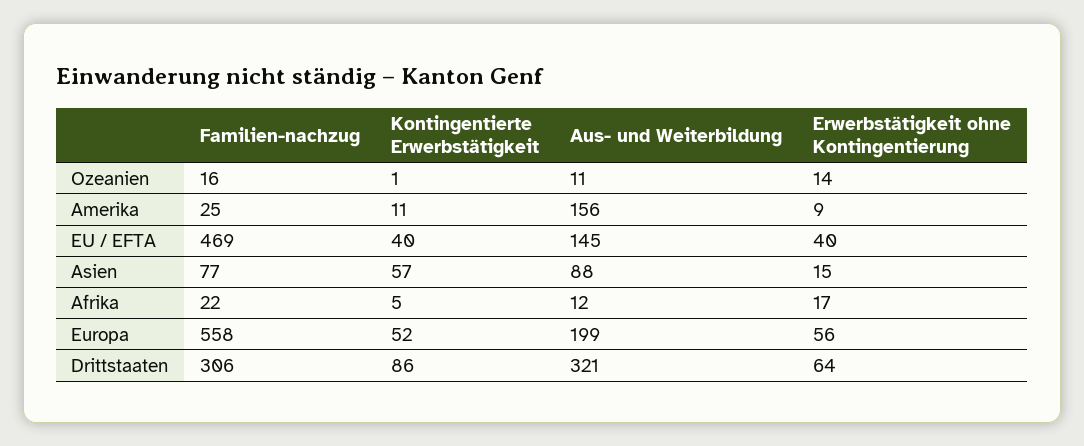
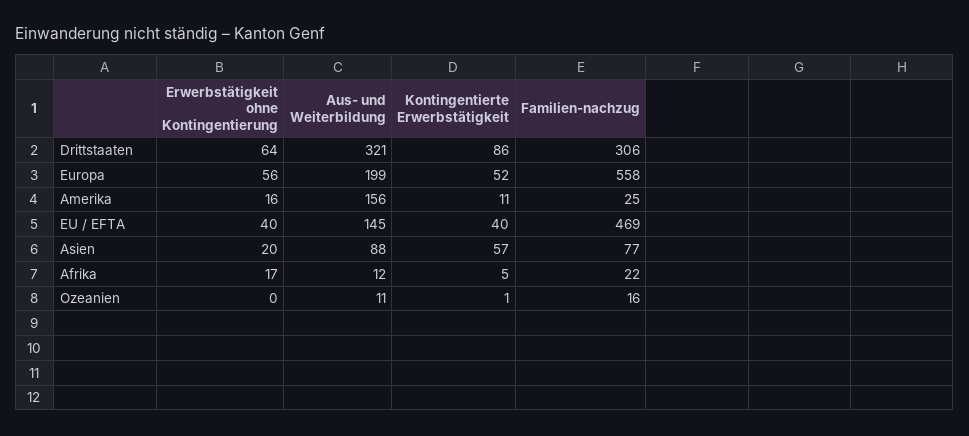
  {
    "Familien-nachzug": {
      "Ozeanien": 16,
      "Amerika": 25,
      "EU / EFTA": 469,
      "Asien": 77,
      "Afrika": 22,
      "Europa": 558,
      "Drittstaaten": 306
    },
    "Kontingentierte Erwerbstätigkeit": {
      "Ozeanien": 1,
      "Amerika": 11,
      "EU / EFTA": 40,
      "Asien": 57,
      "Afrika": 5,
      "Europa": 52,
      "Drittstaaten": 86
    },
    "Aus- und Weiterbildung": {
      "Ozeanien": 11,
      "Amerika": 156,
      "EU / EFTA": 145,
      "Asien": 88,
      "Afrika": 12,
      "Europa": 199,
      "Drittstaaten": 321
    },
    "Erwerbstätigkeit ohne Kontingentierung": {
-     "Ozeanien": 14,
+     "Ozeanien": 0,
-     "Amerika": 9,
+     "Amerika": 16,
      "EU / EFTA": 40,
-     "Asien": 15,
+     "Asien": 20,
      "Afrika": 17,
      "Europa": 56,
      "Drittstaaten": 64
    }
  }

